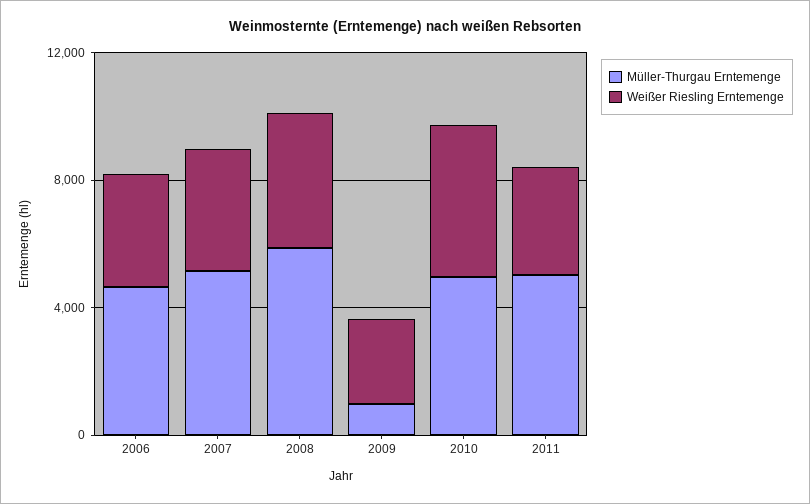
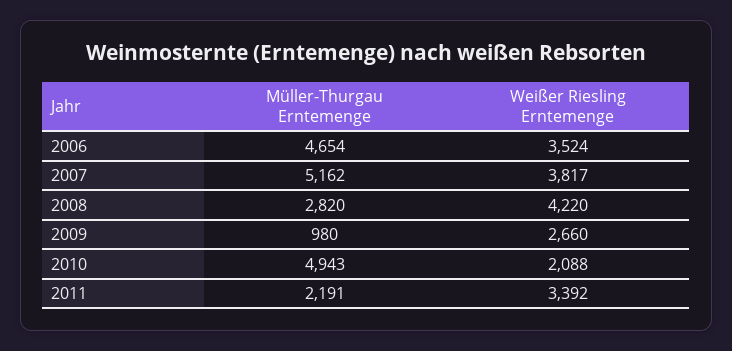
  {
    "Müller-Thurgau Erntemenge": {
      "2006": 4654,
      "2007": 5162,
-     "2008": 6000,
+     "2008": 2820,
      "2009": 980,
      "2010": 4943,
-     "2011": 5000
+     "2011": 2191
    },
    "Weißer Riesling Erntemenge": {
      "2006": 3524,
      "2007": 3817,
      "2008": 4220,
      "2009": 2660,
-     "2010": 5000,
+     "2010": 2088,
      "2011": 3392
    }
  }

